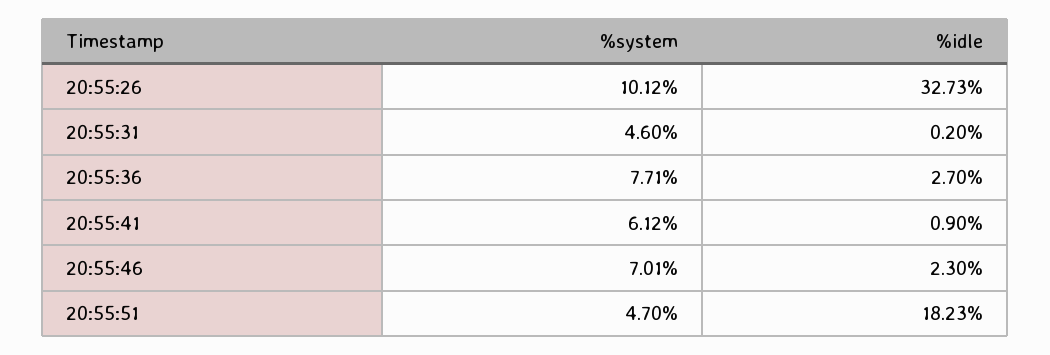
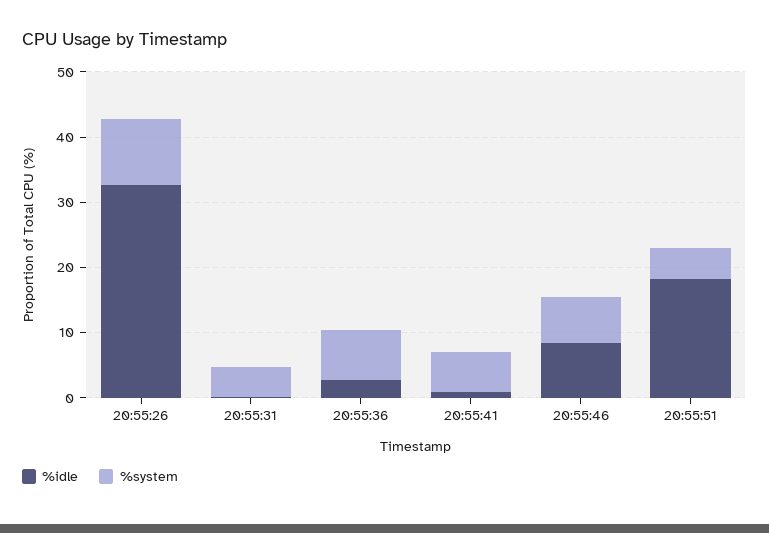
  {
    "%system": {
      "20:55:26": 10.12,
      "20:55:31": 4.6,
      "20:55:36": 7.71,
      "20:55:41": 6.12,
      "20:55:46": 7.01,
      "20:55:51": 4.7
    },
    "%idle": {
      "20:55:26": 32.73,
      "20:55:31": 0.2,
      "20:55:36": 2.7,
      "20:55:41": 0.9,
-     "20:55:46": 2.3,
+     "20:55:46": 8,
      "20:55:51": 18.23
    }
  }

